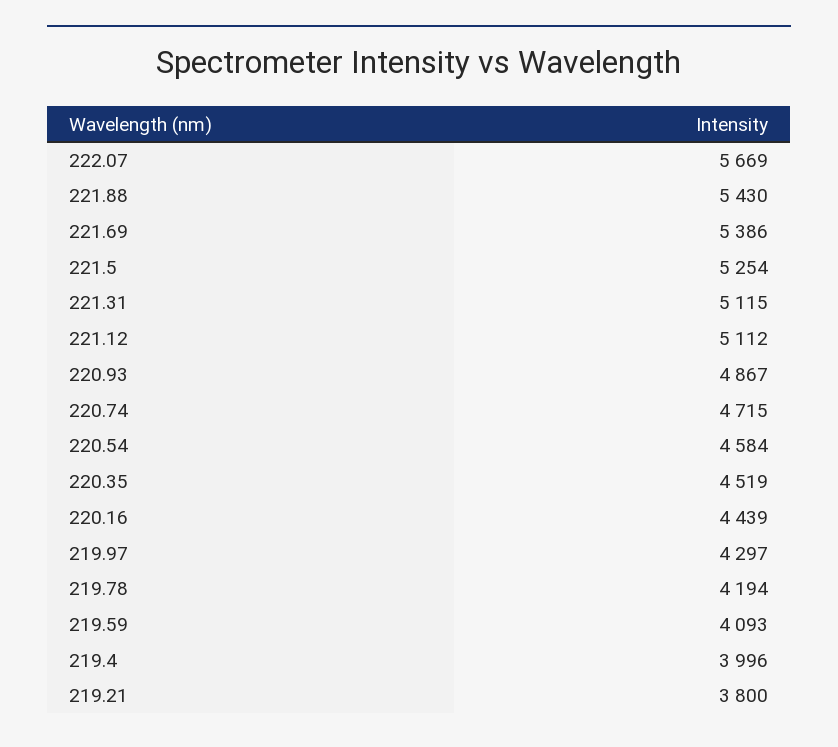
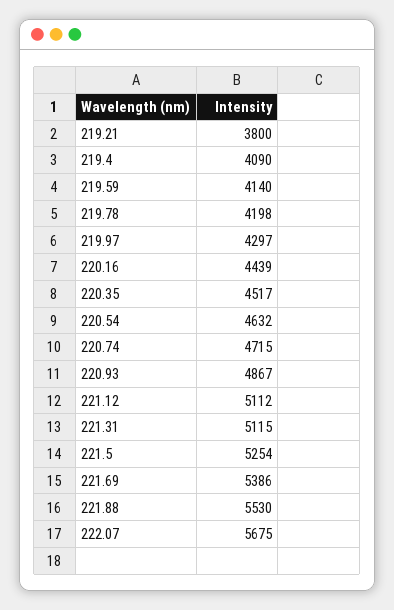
  {
-   "222.07": 5669,
+   "222.07": 5675,
-   "221.88": 5430,
+   "221.88": 5530,
    "221.69": 5386,
    "221.5": 5254,
    "221.31": 5115,
    "221.12": 5112,
    "220.93": 4867,
    "220.74": 4715,
-   "220.54": 4584,
+   "220.54": 4632,
-   "220.35": 4519,
+   "220.35": 4517,
    "220.16": 4439,
    "219.97": 4297,
-   "219.78": 4194,
+   "219.78": 4198,
-   "219.59": 4093,
+   "219.59": 4140,
-   "219.4": 3996,
+   "219.4": 4090,
    "219.21": 3800
  }

